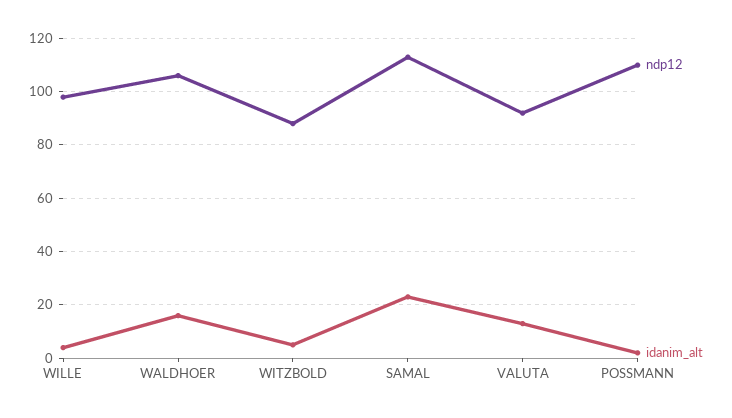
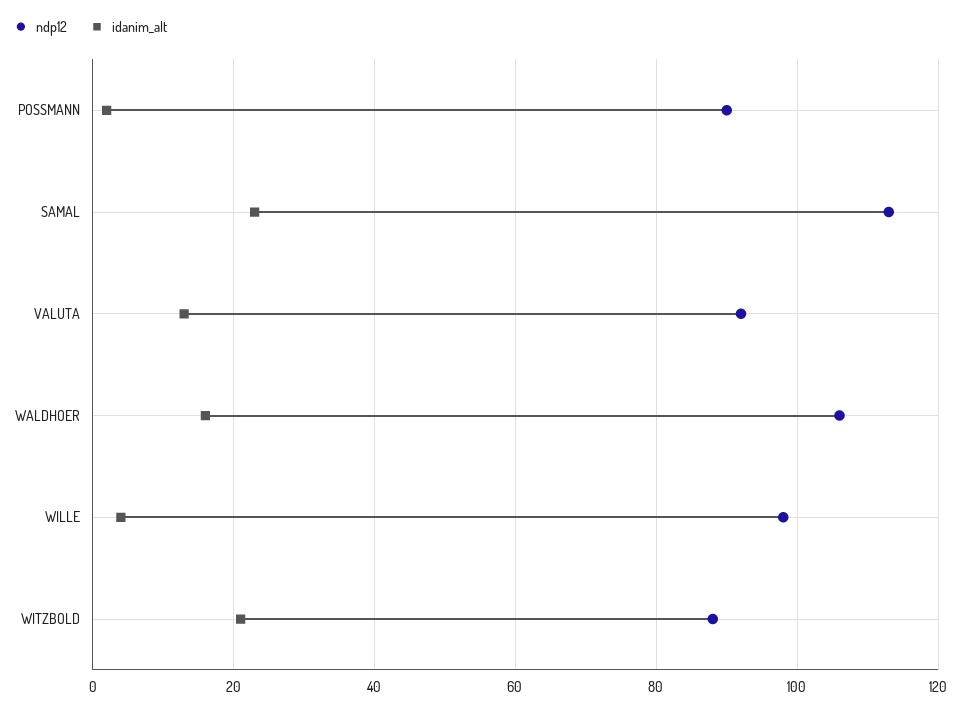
  {
    "ndp12": {
      "WILLE": 100,
      "WALDHOER": 105,
      "WITZBOLD": 90,
      "SAMAL": 115,
      "VALUTA": 90,
-     "POSSMANN": 110
+     "POSSMANN": 90
    },
    "idanim_alt": {
      "WILLE": 5,
      "WALDHOER": 15,
-     "WITZBOLD": 5,
+     "WITZBOLD": 20,
      "SAMAL": 25,
      "VALUTA": 15,
      "POSSMANN": 0
    }
  }

